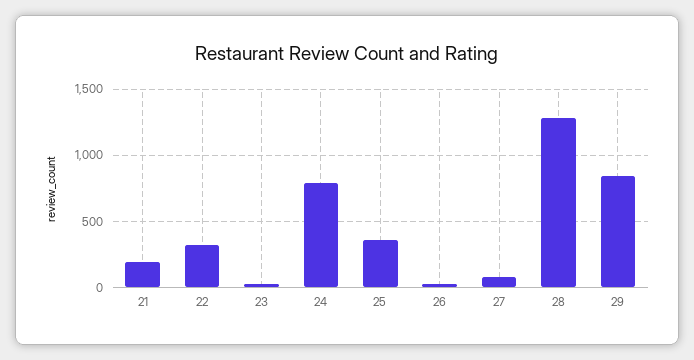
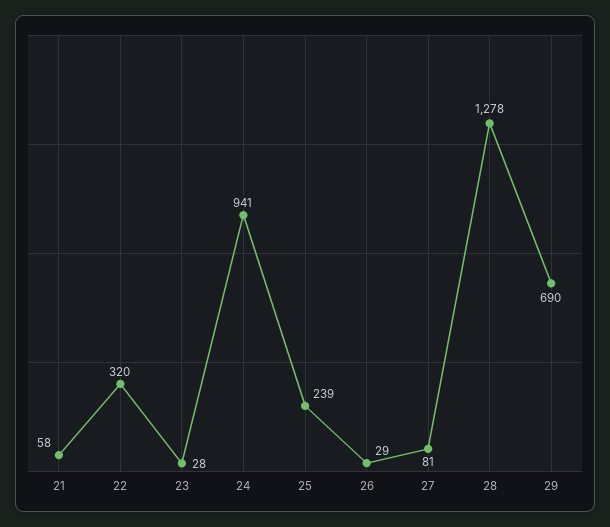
  {
-   "21": 200,
+   "21": 58,
    "22": 320,
    "23": 28,
-   "24": 800,
+   "24": 941,
-   "25": 350,
+   "25": 239,
    "26": 29,
    "27": 81,
    "28": 1278,
-   "29": 850
+   "29": 690
  }

